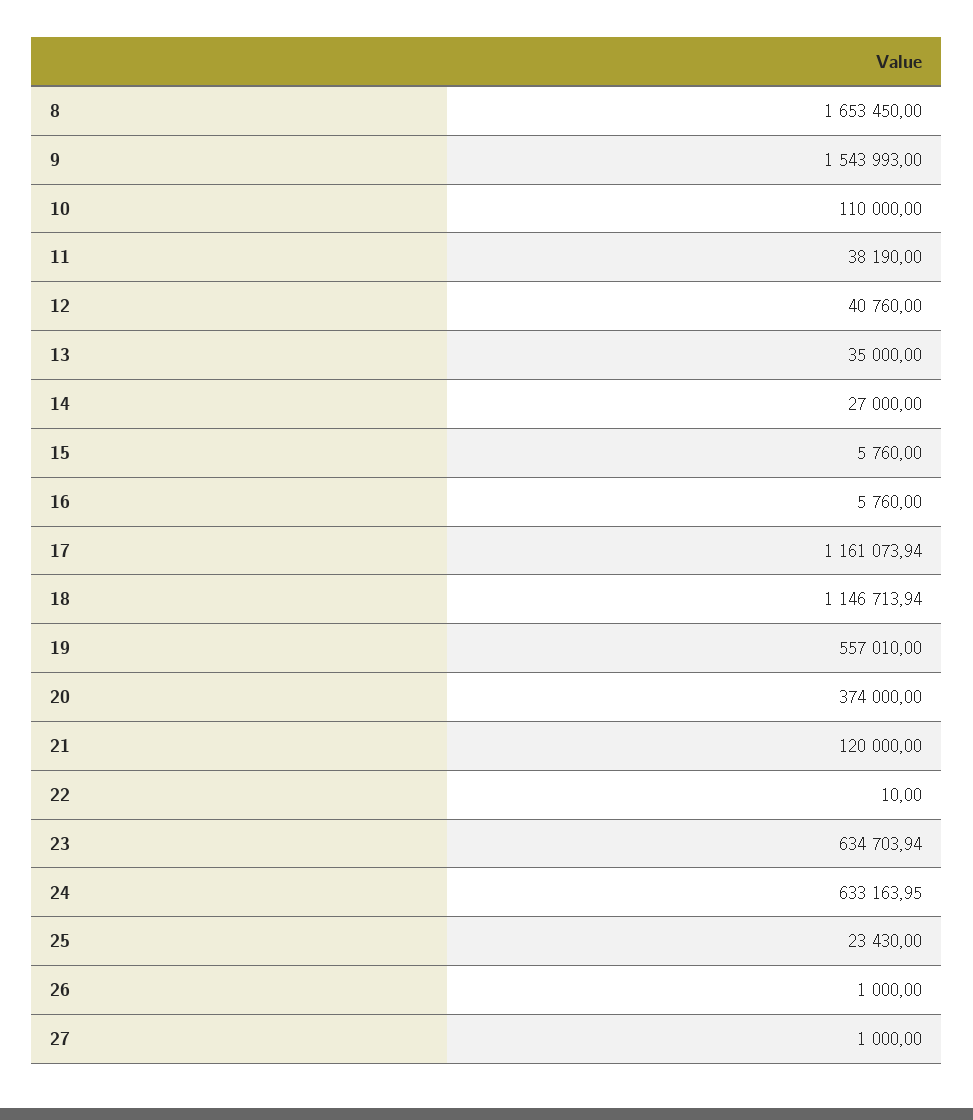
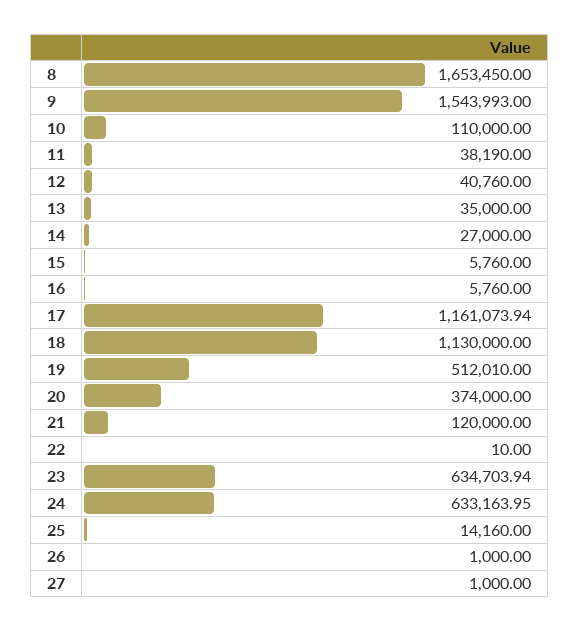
  {
    "8": 1653450,
    "9": 1543993,
    "10": 110000,
    "11": 38190,
    "12": 40760,
    "13": 35000,
    "14": 27000,
    "15": 5760,
    "16": 5760,
    "17": 1161073.94,
-   "18": 1146713.94,
+   "18": 1130000,
-   "19": 557010,
+   "19": 512010,
    "20": 374000,
    "21": 120000,
    "22": 10,
    "23": 634703.94,
    "24": 633163.95,
-   "25": 23430,
+   "25": 14160,
    "26": 1000,
    "27": 1000
  }

